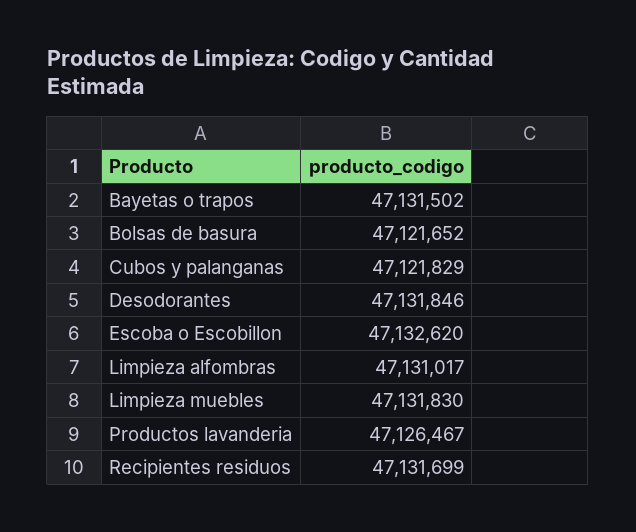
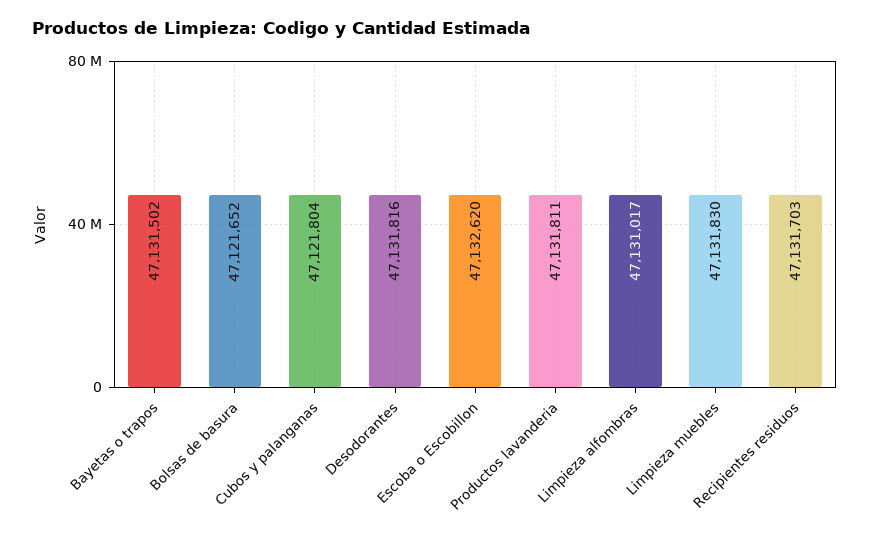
  {
    "Bayetas o trapos": 47131502,
    "Bolsas de basura": 47121652,
-   "Cubos y palanganas": 47121829,
+   "Cubos y palanganas": 47121804,
-   "Desodorantes": 47131846,
+   "Desodorantes": 47131816,
    "Escoba o Escobillon": 47132620,
    "Limpieza alfombras": 47131017,
    "Limpieza muebles": 47131830,
-   "Productos lavanderia": 47126467,
+   "Productos lavanderia": 47131811,
-   "Recipientes residuos": 47131699
+   "Recipientes residuos": 47131703
  }

